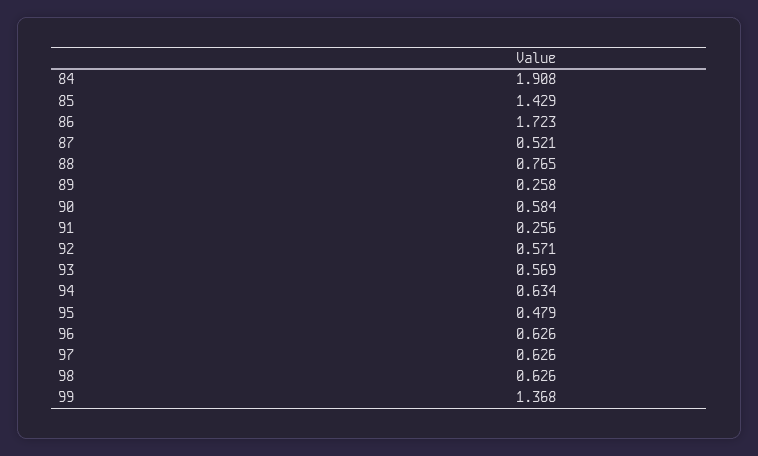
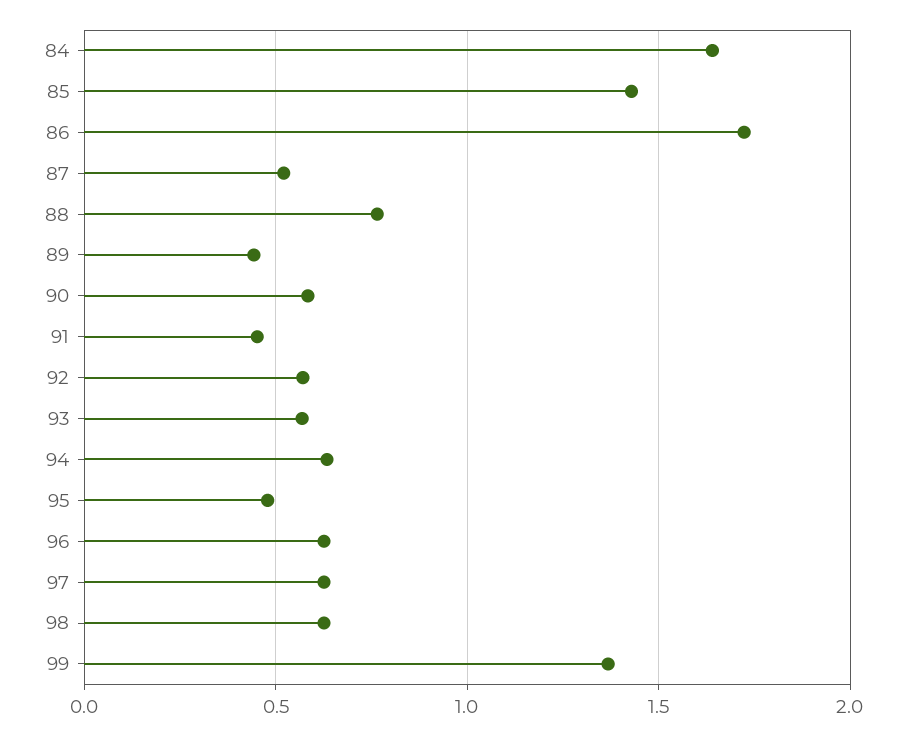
  {
-   "84": 1.908,
+   "84": 1.65,
    "85": 1.429,
    "86": 1.723,
    "87": 0.521,
    "88": 0.765,
-   "89": 0.258,
+   "89": 0.45,
    "90": 0.584,
-   "91": 0.256,
+   "91": 0.45,
    "92": 0.571,
    "93": 0.569,
    "94": 0.634,
    "95": 0.479,
    "96": 0.626,
    "97": 0.626,
    "98": 0.626,
    "99": 1.368
  }

